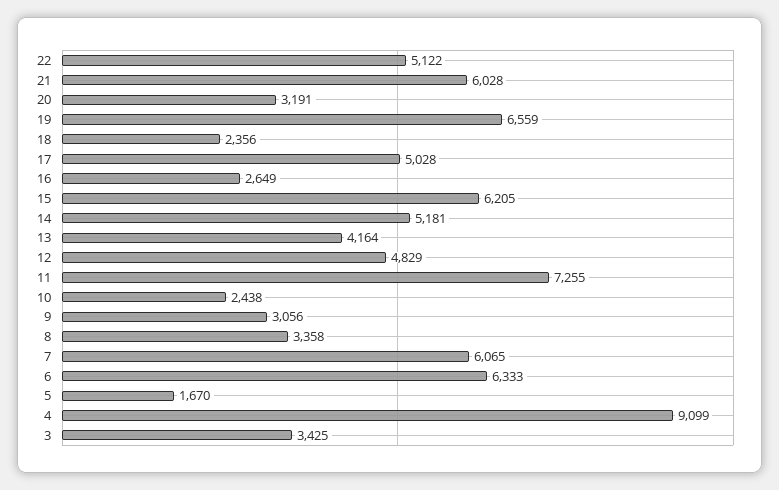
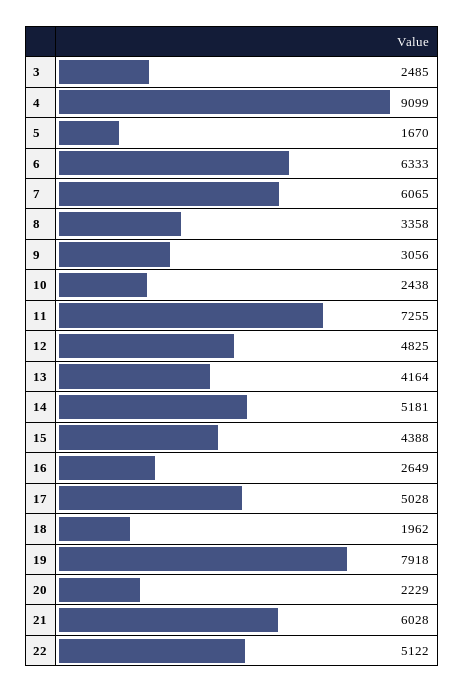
  {
    "22": 5122,
    "21": 6028,
-   "20": 3191,
+   "20": 2229,
-   "19": 6559,
+   "19": 7918,
-   "18": 2356,
+   "18": 1962,
    "17": 5028,
    "16": 2649,
-   "15": 6205,
+   "15": 4388,
    "14": 5181,
    "13": 4164,
-   "12": 4829,
+   "12": 4825,
    "11": 7255,
    "10": 2438,
    "9": 3056,
    "8": 3358,
    "7": 6065,
    "6": 6333,
    "5": 1670,
    "4": 9099,
-   "3": 3425
+   "3": 2485
  }

